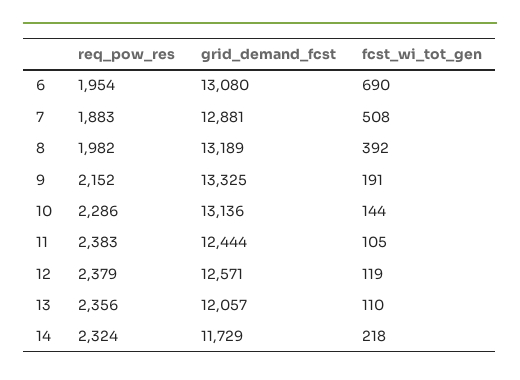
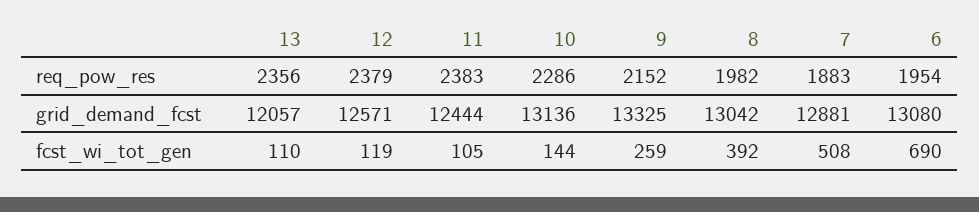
  {
    "req_pow_res": {
      "6": 1954,
      "7": 1883,
      "8": 1982,
      "9": 2152,
      "10": 2286,
      "11": 2383,
      "12": 2379,
-     "13": 2356,
+     "13": 2356
-     "14": 2324
    },
    "grid_demand_fcst": {
      "6": 13080,
      "7": 12881,
-     "8": 13189,
+     "8": 13042,
      "9": 13325,
      "10": 13136,
      "11": 12444,
      "12": 12571,
-     "13": 12057,
+     "13": 12057
-     "14": 11729
    },
    "fcst_wi_tot_gen": {
      "6": 690,
      "7": 508,
      "8": 392,
-     "9": 191,
+     "9": 259,
      "10": 144,
      "11": 105,
      "12": 119,
-     "13": 110,
+     "13": 110
-     "14": 218
    }
  }

